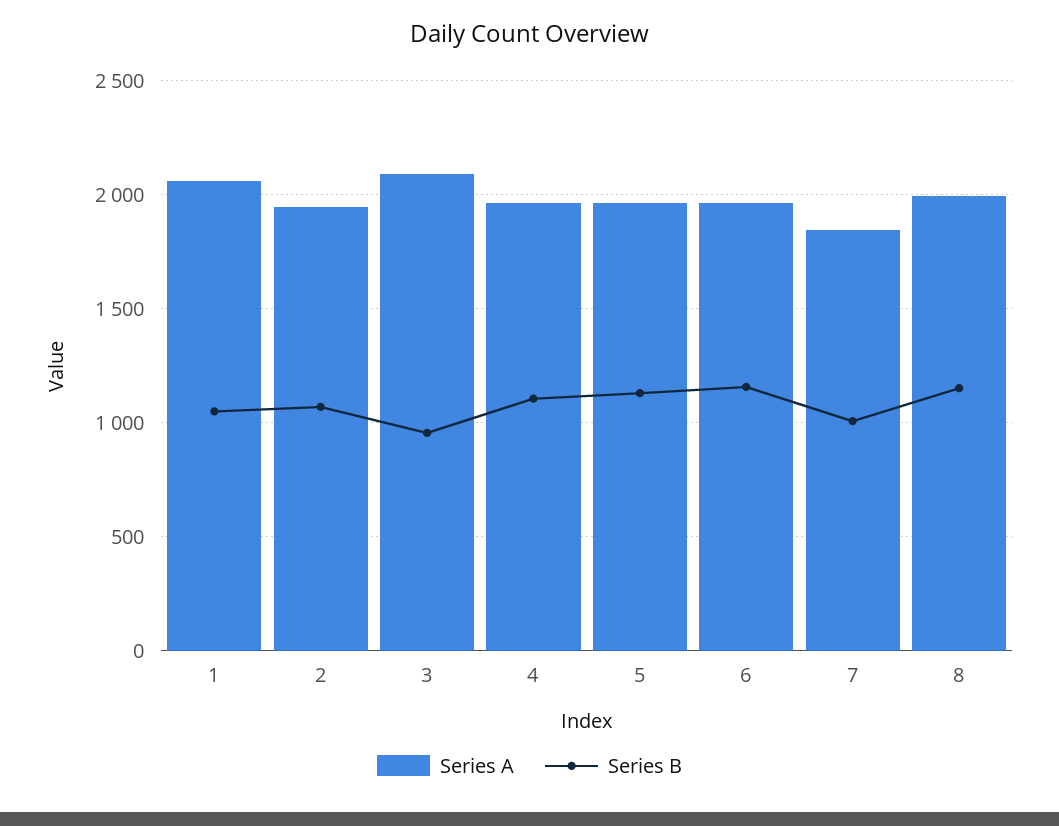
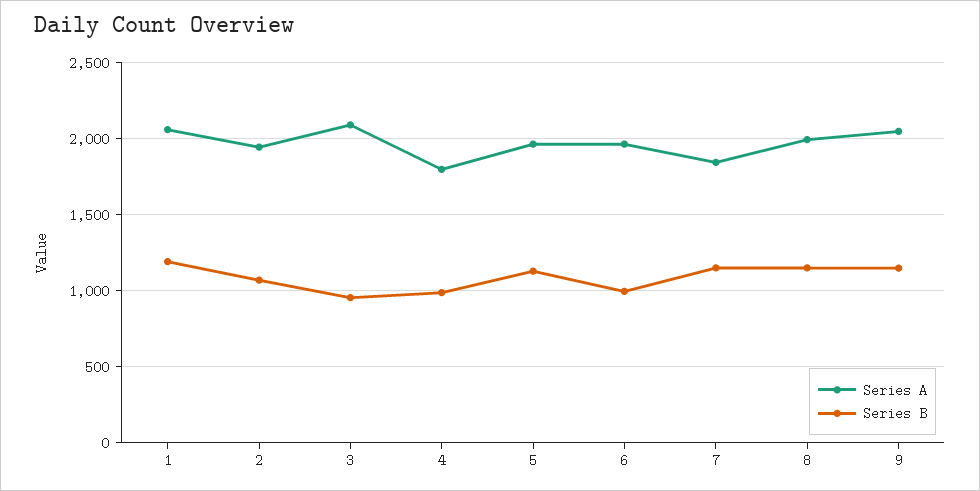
  {
    "Series A": {
      "1": 2050,
      "2": 1950,
      "3": 2100,
-     "4": 1950,
+     "4": 1800,
      "5": 1950,
      "6": 1950,
      "7": 1850,
-     "8": 2000
+     "8": 2000,
+     "9": 2050
    },
    "Series B": {
-     "1": 1050,
+     "1": 1200,
      "2": 1050,
      "3": 950,
-     "4": 1100,
+     "4": 1000,
      "5": 1150,
-     "6": 1150,
+     "6": 1000,
-     "7": 1000,
+     "7": 1150,
-     "8": 1150
+     "8": 1150,
+     "9": 1150
    }
  }

